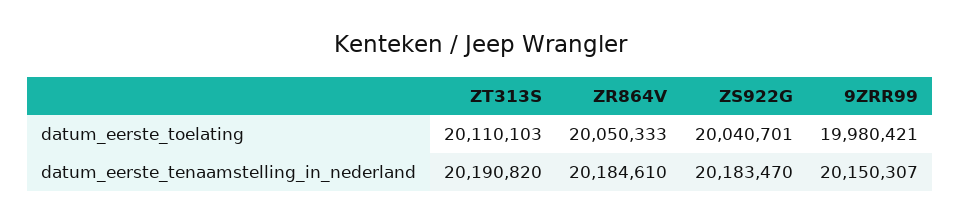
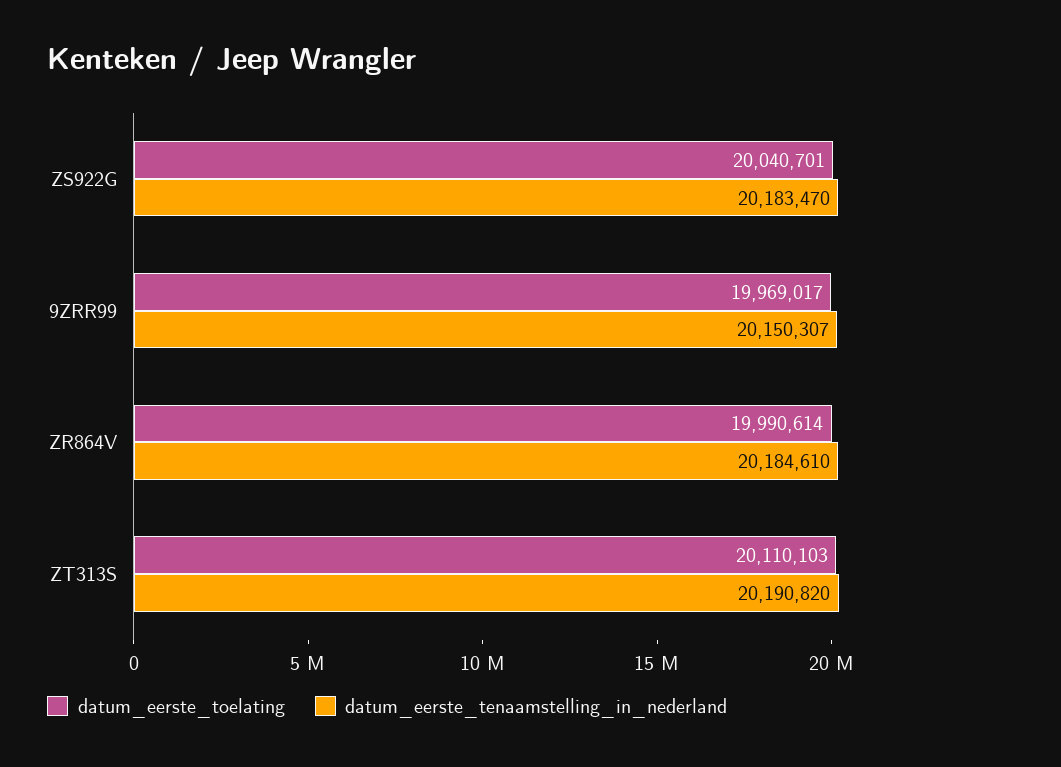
  {
    "datum_eerste_toelating": {
      "ZT313S": 20110103,
-     "ZR864V": 20050333,
+     "ZR864V": 19990614,
      "ZS922G": 20040701,
-     "9ZRR99": 19980421
+     "9ZRR99": 19969017
    },
    "datum_eerste_tenaamstelling_in_nederland": {
      "ZT313S": 20190820,
      "ZR864V": 20184610,
      "ZS922G": 20183470,
      "9ZRR99": 20150307
    }
  }

